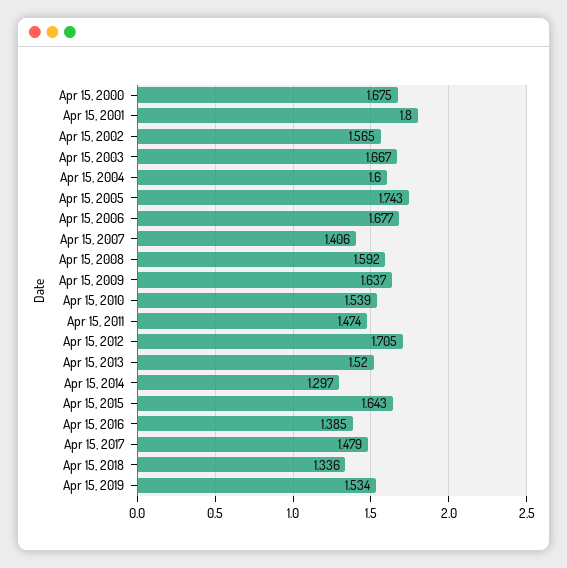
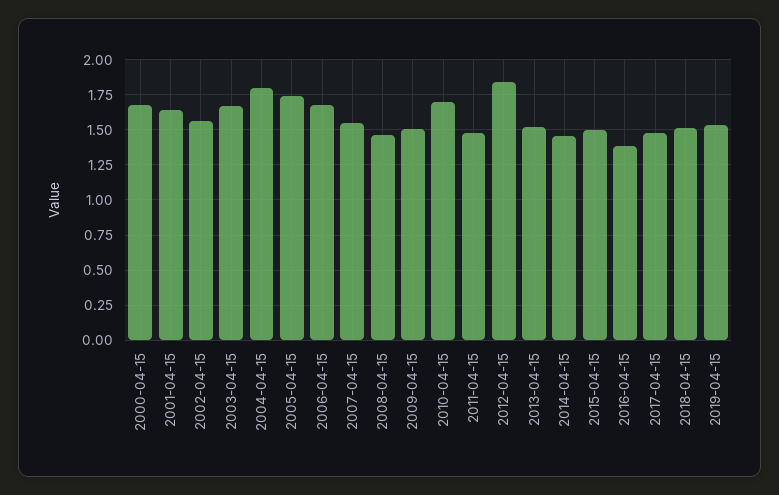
  {
    "Apr 15, 2000": 1.675,
-   "Apr 15, 2001": 1.8,
+   "Apr 15, 2001": 1.65,
    "Apr 15, 2002": 1.565,
    "Apr 15, 2003": 1.667,
-   "Apr 15, 2004": 1.6,
+   "Apr 15, 2004": 1.8,
    "Apr 15, 2005": 1.743,
    "Apr 15, 2006": 1.677,
-   "Apr 15, 2007": 1.406,
+   "Apr 15, 2007": 1.55,
-   "Apr 15, 2008": 1.592,
+   "Apr 15, 2008": 1.45,
-   "Apr 15, 2009": 1.637,
+   "Apr 15, 2009": 1.5,
-   "Apr 15, 2010": 1.539,
+   "Apr 15, 2010": 1.7,
    "Apr 15, 2011": 1.474,
-   "Apr 15, 2012": 1.705,
+   "Apr 15, 2012": 1.85,
    "Apr 15, 2013": 1.52,
-   "Apr 15, 2014": 1.297,
+   "Apr 15, 2014": 1.45,
-   "Apr 15, 2015": 1.643,
+   "Apr 15, 2015": 1.5,
    "Apr 15, 2016": 1.385,
    "Apr 15, 2017": 1.479,
-   "Apr 15, 2018": 1.336,
+   "Apr 15, 2018": 1.5,
    "Apr 15, 2019": 1.534
  }

